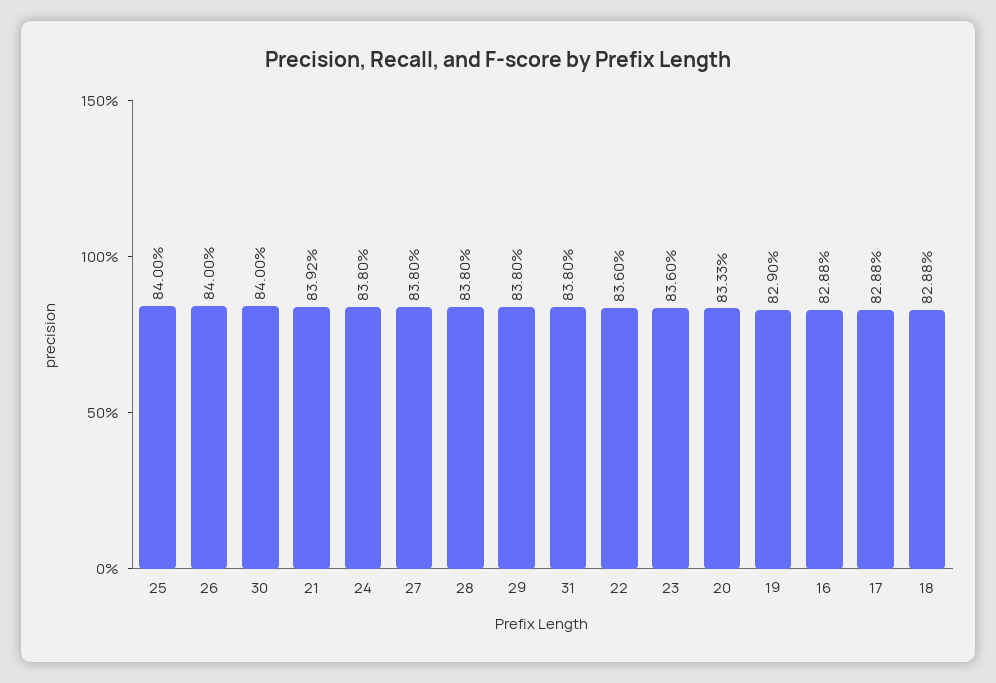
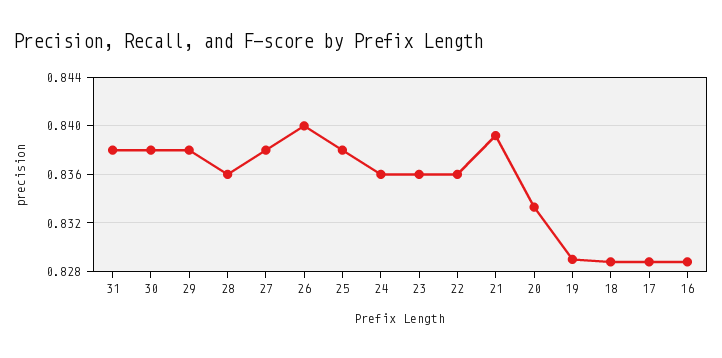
  {
-   "25": 0.84,
+   "25": 0.838,
    "26": 0.84,
-   "30": 0.84,
+   "30": 0.838,
    "21": 0.8392,
-   "24": 0.838,
+   "24": 0.836,
    "27": 0.838,
-   "28": 0.838,
+   "28": 0.836,
    "29": 0.838,
    "31": 0.838,
    "22": 0.836,
    "23": 0.836,
    "20": 0.8333,
    "19": 0.829,
    "16": 0.8288,
    "17": 0.8288,
    "18": 0.8288
  }

